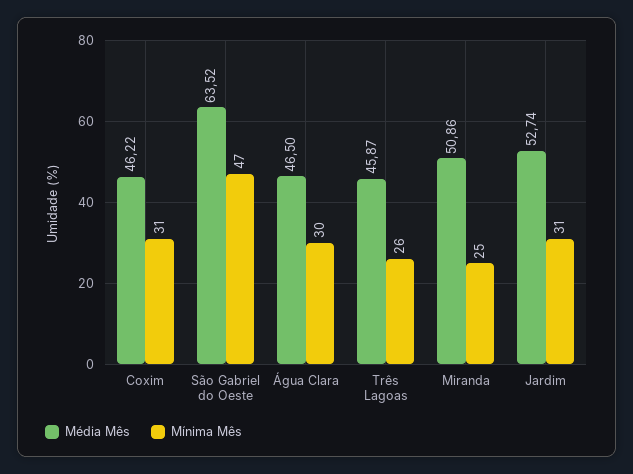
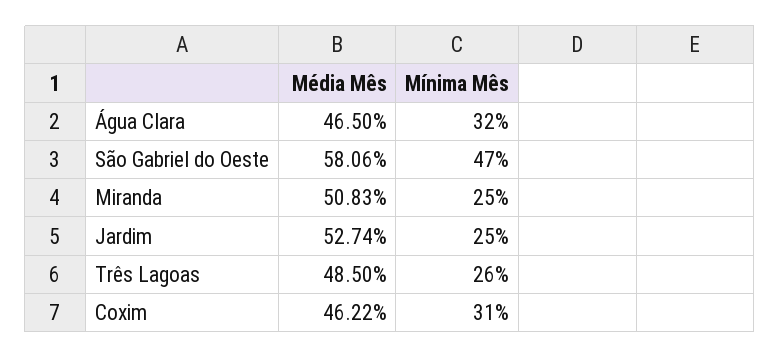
  {
    "Média Mês": {
      "Coxim": 46.22,
-     "São Gabriel do Oeste": 63.52,
+     "São Gabriel do Oeste": 58.06,
      "Água Clara": 46.5,
-     "Três Lagoas": 45.87,
+     "Três Lagoas": 48.5,
-     "Miranda": 50.86,
+     "Miranda": 50.83,
      "Jardim": 52.74
    },
    "Mínima Mês": {
      "Coxim": 31,
      "São Gabriel do Oeste": 47,
-     "Água Clara": 30,
+     "Água Clara": 32,
      "Três Lagoas": 26,
      "Miranda": 25,
-     "Jardim": 31
+     "Jardim": 25
    }
  }

